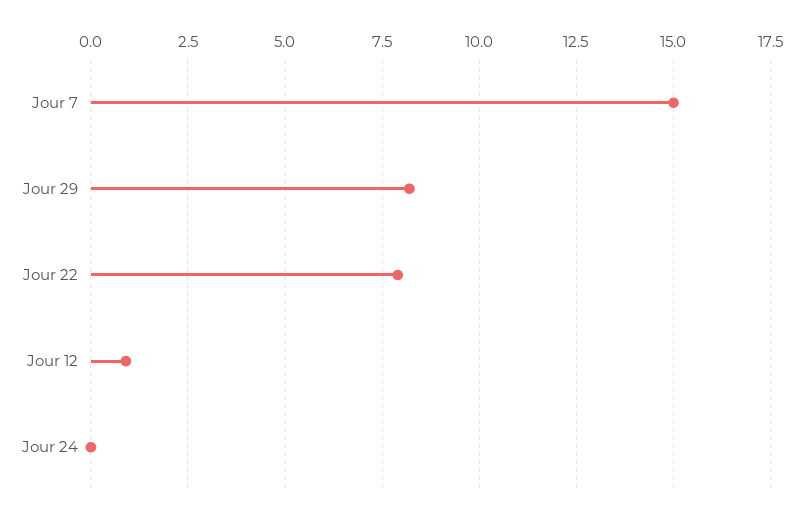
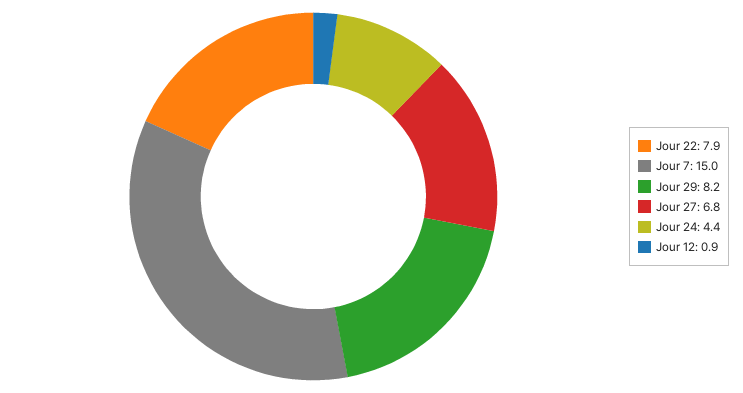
  {
    "Jour 7": 15,
    "Jour 29": 8.2,
    "Jour 22": 7.9,
    "Jour 12": 0.9,
-   "Jour 24": 0
+   "Jour 24": 4.4,
+   "Jour 27": 6.8
  }

